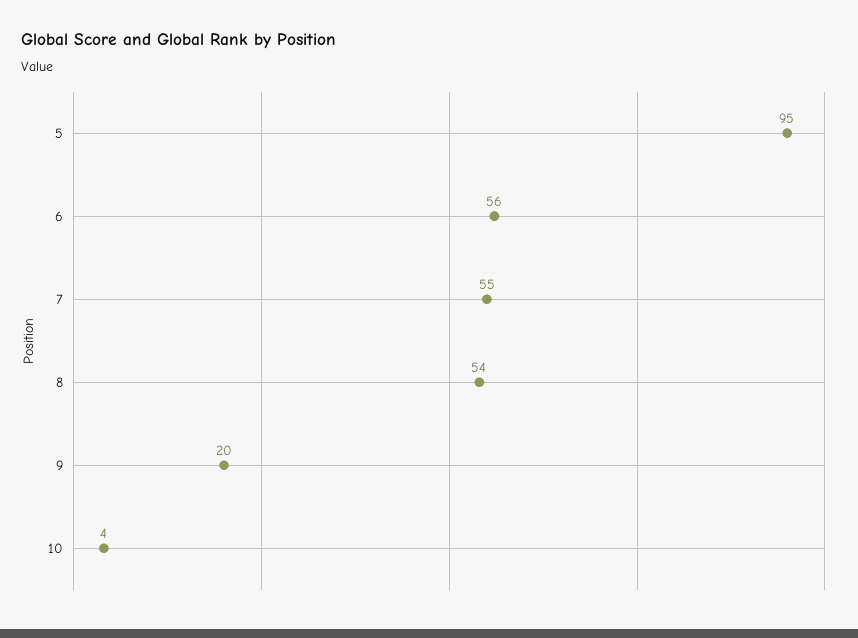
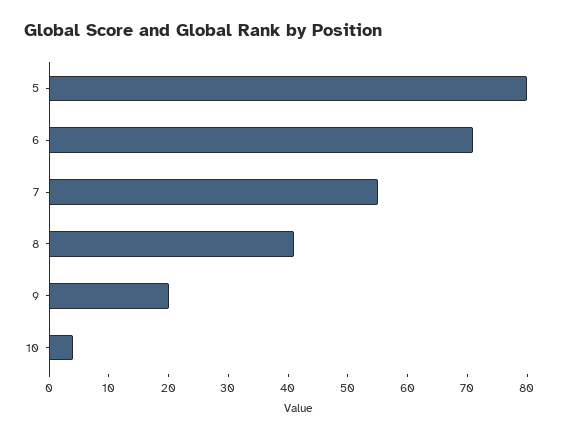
  {
-   "5": 95,
+   "5": 80,
-   "6": 56,
+   "6": 70,
    "7": 55,
-   "8": 54,
+   "8": 40,
    "9": 20,
    "10": 4
  }

